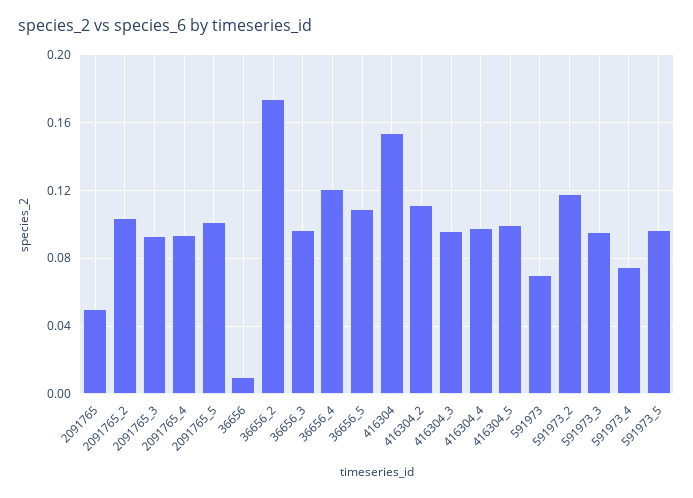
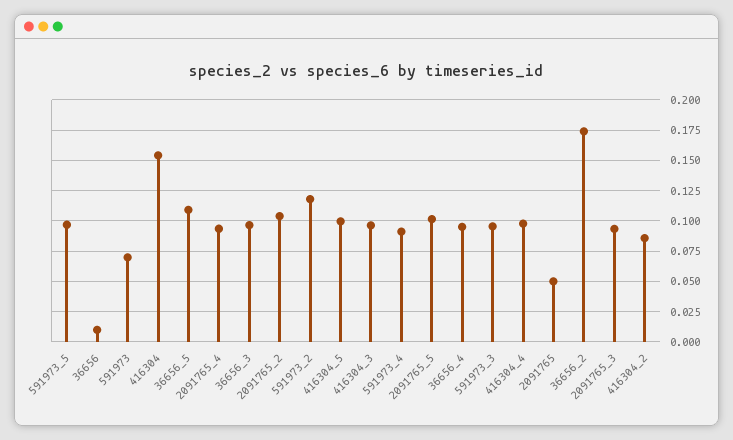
  {
    "2091765": 0.05,
    "2091765_2": 0.105,
    "2091765_3": 0.095,
    "2091765_4": 0.095,
    "2091765_5": 0.1,
    "36656": 0.01,
    "36656_2": 0.175,
    "36656_3": 0.095,
-   "36656_4": 0.12,
+   "36656_4": 0.095,
    "36656_5": 0.11,
    "416304": 0.155,
-   "416304_2": 0.11,
+   "416304_2": 0.085,
    "416304_3": 0.095,
    "416304_4": 0.1,
    "416304_5": 0.1,
    "591973": 0.07,
    "591973_2": 0.12,
    "591973_3": 0.095,
-   "591973_4": 0.075,
+   "591973_4": 0.09,
    "591973_5": 0.095
  }

